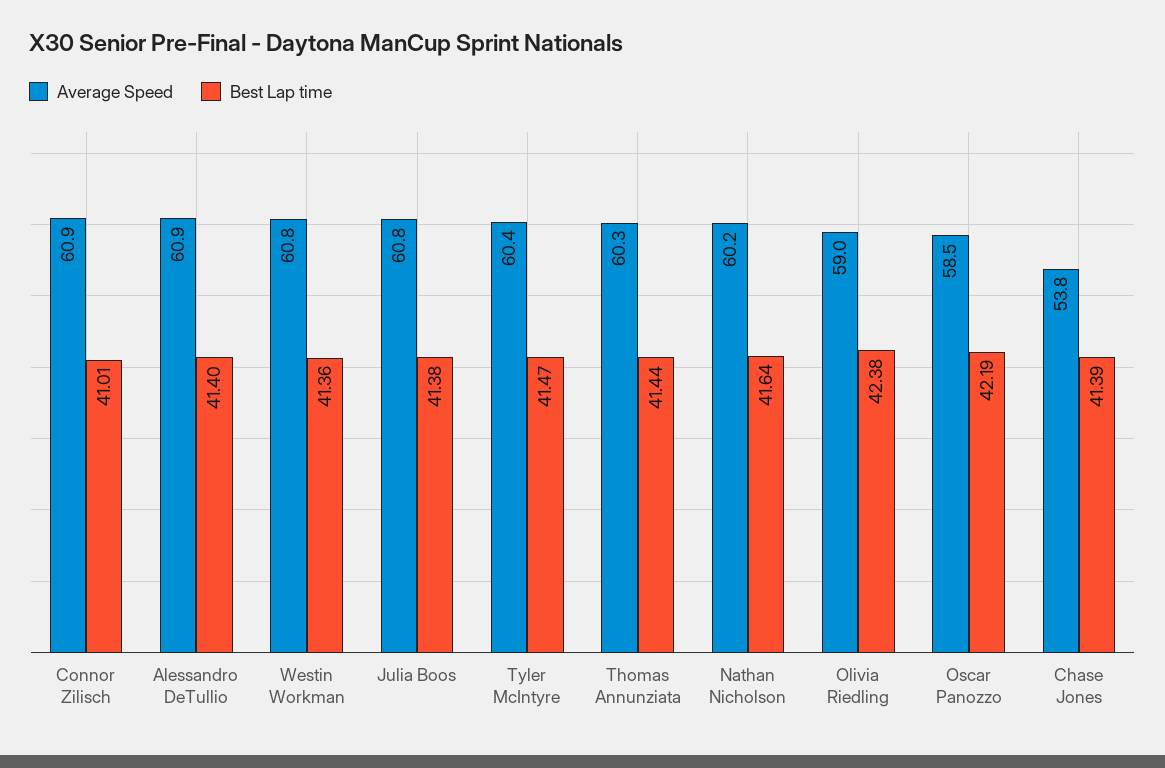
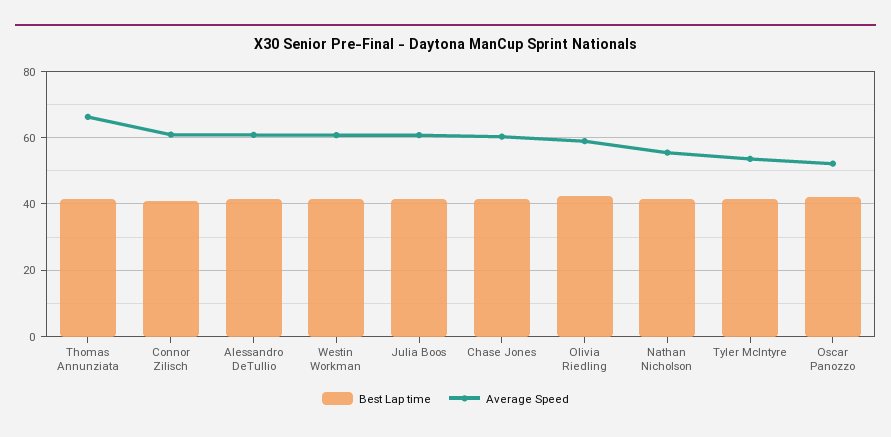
  {
    "Average Speed": {
      "Connor Zilisch": 60.9,
      "Alessandro DeTullio": 60.9,
      "Westin Workman": 60.8,
      "Julia Boos": 60.8,
-     "Tyler McIntyre": 60.4,
+     "Tyler McIntyre": 54,
-     "Thomas Annunziata": 60.3,
+     "Thomas Annunziata": 66,
-     "Nathan Nicholson": 60.2,
+     "Nathan Nicholson": 56,
      "Olivia Riedling": 59,
-     "Oscar Panozzo": 58.5,
+     "Oscar Panozzo": 52,
-     "Chase Jones": 53.8
+     "Chase Jones": 60
    },
    "Best Lap time": {
      "Connor Zilisch": 41.01,
      "Alessandro DeTullio": 41.4,
      "Westin Workman": 41.36,
      "Julia Boos": 41.38,
      "Tyler McIntyre": 41.47,
      "Thomas Annunziata": 41.44,
      "Nathan Nicholson": 41.64,
      "Olivia Riedling": 42.38,
      "Oscar Panozzo": 42.19,
      "Chase Jones": 41.39
    }
  }

